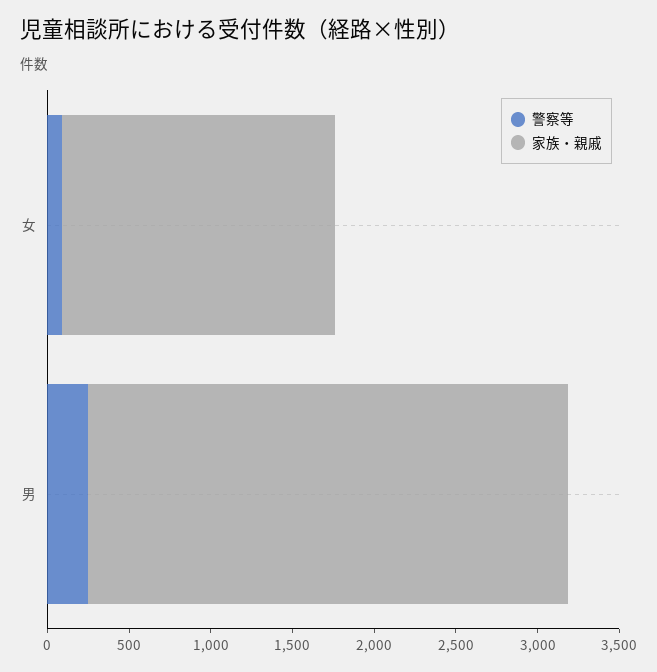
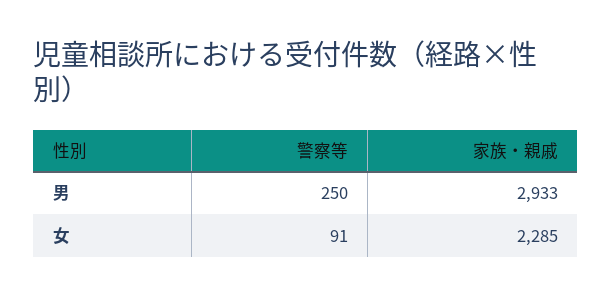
  {
    "警察等": {
      "女": 91,
      "男": 250
    },
    "家族・親戚": {
-     "女": 1700,
+     "女": 2285,
      "男": 2933
    }
  }

